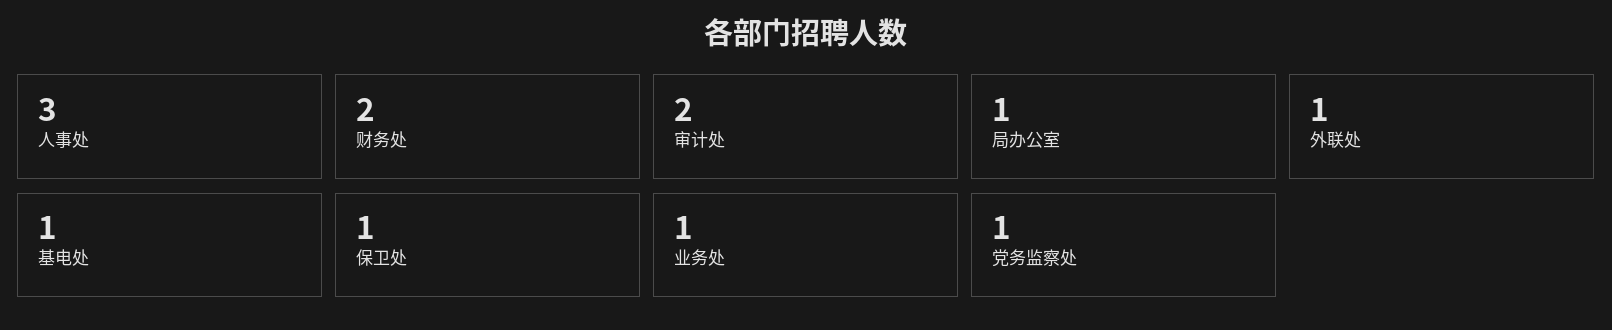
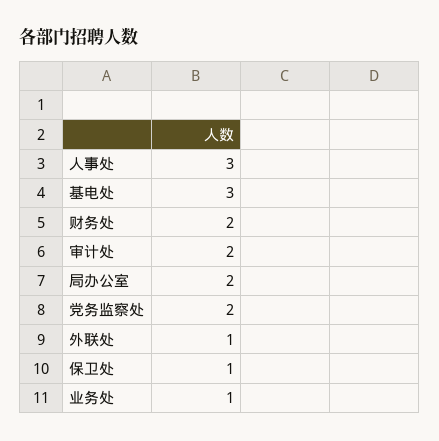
  {
    "人事处": 3,
    "财务处": 2,
    "审计处": 2,
-   "局办公室": 1,
+   "局办公室": 2,
    "外联处": 1,
-   "基电处": 1,
+   "基电处": 3,
    "保卫处": 1,
    "业务处": 1,
-   "党务监察处": 1
+   "党务监察处": 2
  }

